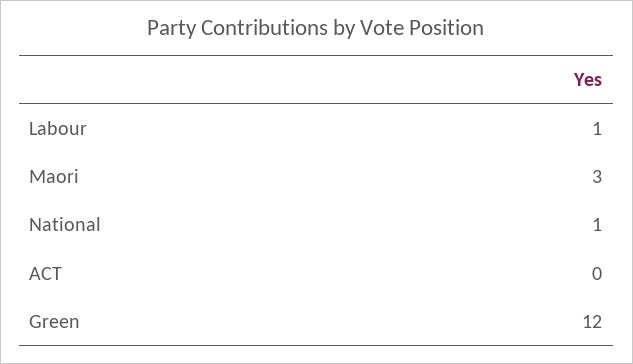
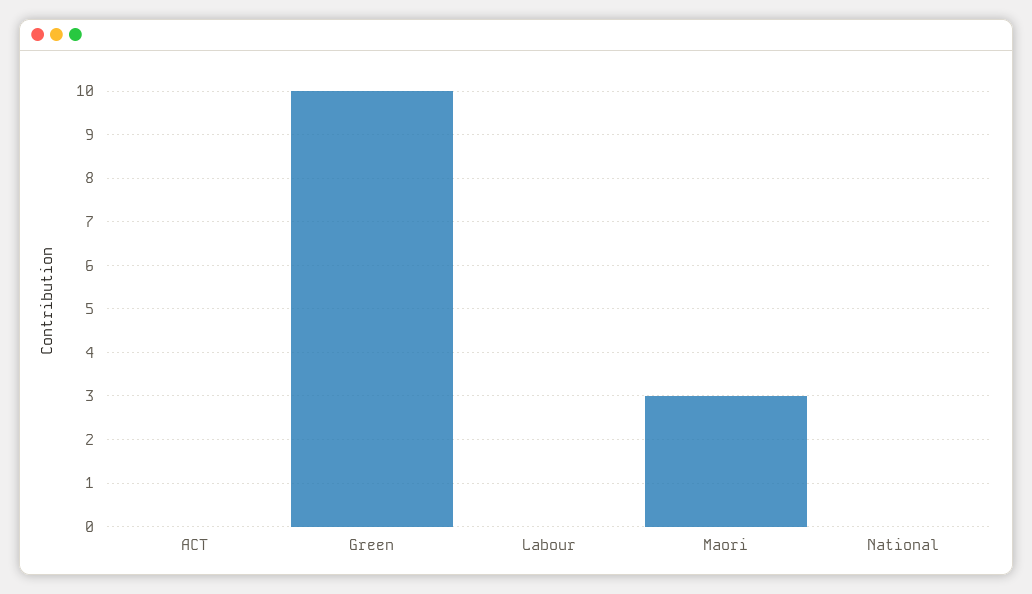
  {
-   "Labour": 1,
+   "Labour": 0,
    "Maori": 3,
-   "National": 1,
+   "National": 0,
    "ACT": 0,
-   "Green": 12
+   "Green": 10
  }

